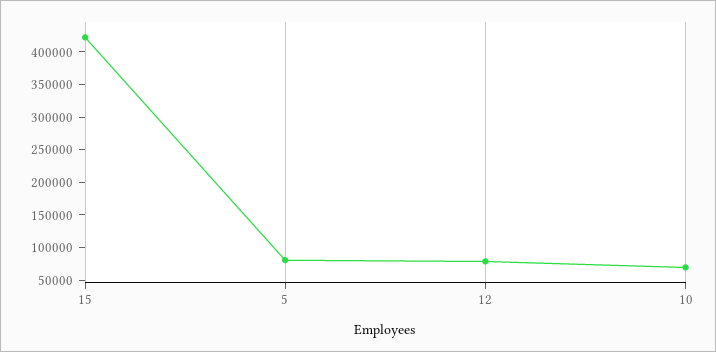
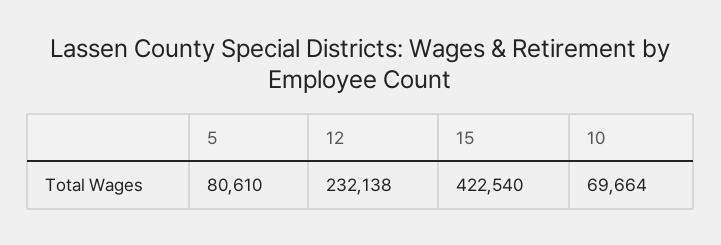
  {
    "15": 422540,
    "5": 80610,
-   "12": 75000,
+   "12": 232138,
    "10": 69664
  }

